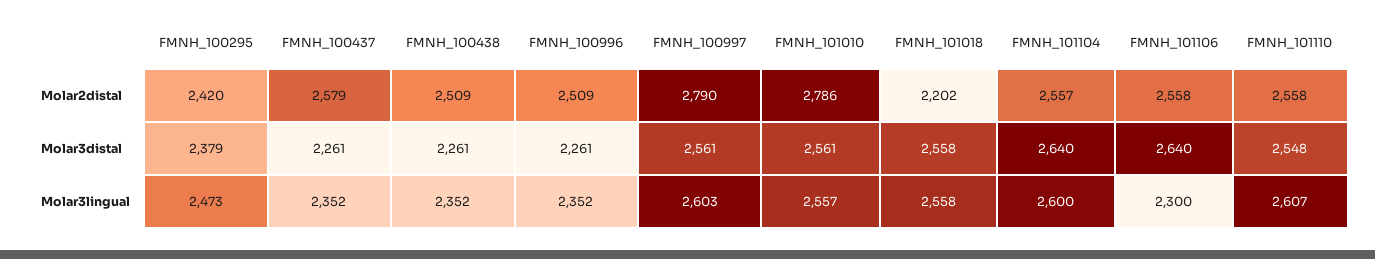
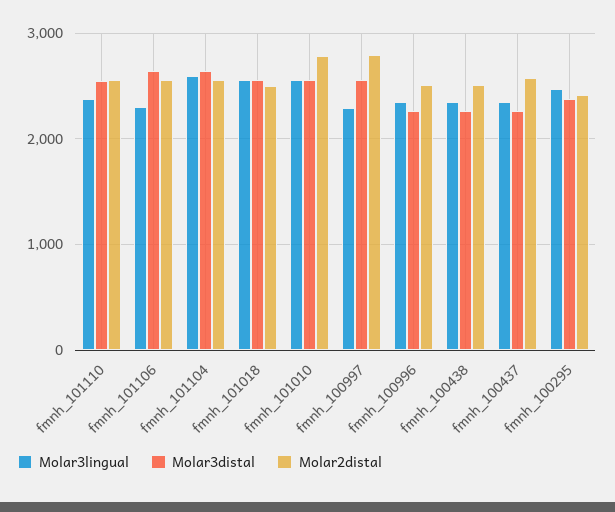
  {
    "Molar2distal": {
      "FMNH_100295": 2420,
      "FMNH_100437": 2579,
      "FMNH_100438": 2509,
      "FMNH_100996": 2509,
      "FMNH_100997": 2790,
      "FMNH_101010": 2786,
-     "FMNH_101018": 2202,
+     "FMNH_101018": 2500,
      "FMNH_101104": 2557,
      "FMNH_101106": 2558,
      "FMNH_101110": 2558
    },
    "Molar3distal": {
      "FMNH_100295": 2379,
      "FMNH_100437": 2261,
      "FMNH_100438": 2261,
      "FMNH_100996": 2261,
      "FMNH_100997": 2561,
      "FMNH_101010": 2561,
      "FMNH_101018": 2558,
      "FMNH_101104": 2640,
      "FMNH_101106": 2640,
      "FMNH_101110": 2548
    },
    "Molar3lingual": {
      "FMNH_100295": 2473,
      "FMNH_100437": 2352,
      "FMNH_100438": 2352,
      "FMNH_100996": 2352,
-     "FMNH_100997": 2603,
+     "FMNH_100997": 2300,
      "FMNH_101010": 2557,
      "FMNH_101018": 2558,
      "FMNH_101104": 2600,
      "FMNH_101106": 2300,
-     "FMNH_101110": 2607
+     "FMNH_101110": 2400
    }
  }

